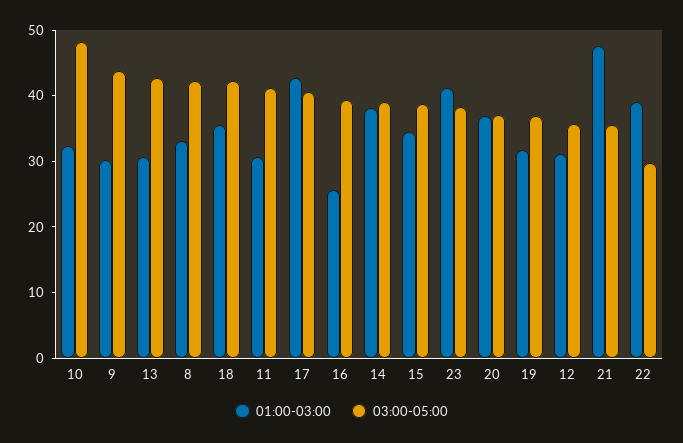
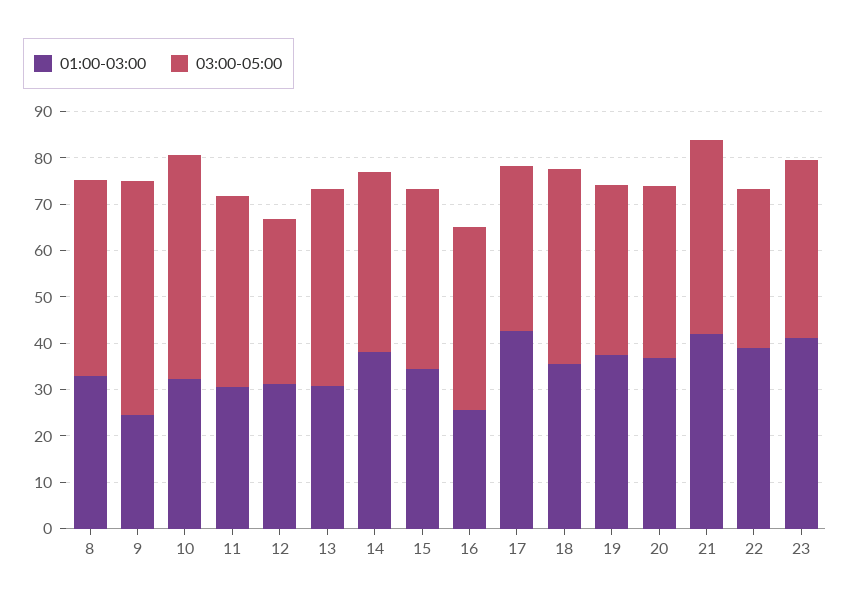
  {
    "01:00-03:00": {
      "10": 32,
-     "9": 30,
+     "9": 24,
      "13": 30,
      "8": 34,
      "18": 36,
      "11": 30,
      "17": 42,
      "16": 26,
      "14": 38,
      "15": 34,
      "23": 42,
      "20": 36,
-     "19": 32,
+     "19": 38,
      "12": 32,
-     "21": 48,
+     "21": 42,
      "22": 40
    },
    "03:00-05:00": {
      "10": 48,
-     "9": 44,
+     "9": 50,
      "13": 42,
      "8": 42,
      "18": 42,
      "11": 42,
-     "17": 40,
+     "17": 36,
      "16": 40,
      "14": 40,
      "15": 38,
      "23": 38,
      "20": 38,
      "19": 36,
      "12": 36,
-     "21": 36,
+     "21": 42,
-     "22": 30
+     "22": 34
    }
  }

